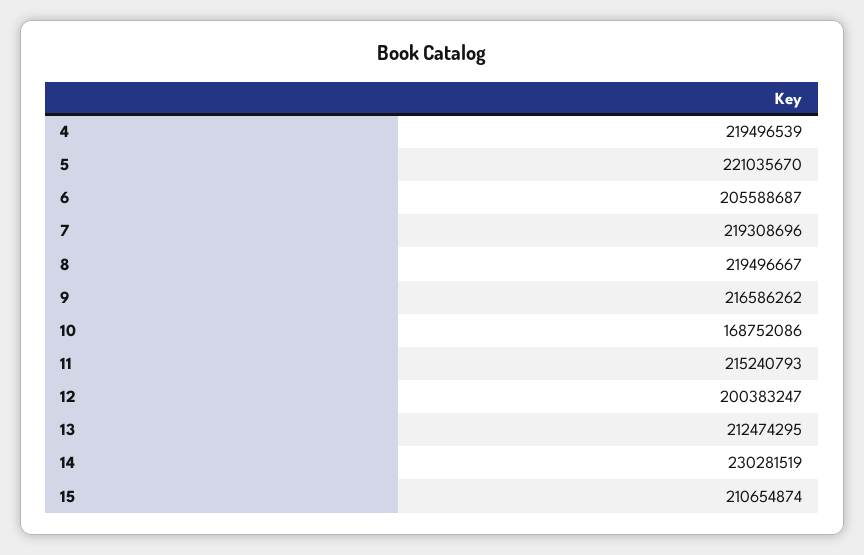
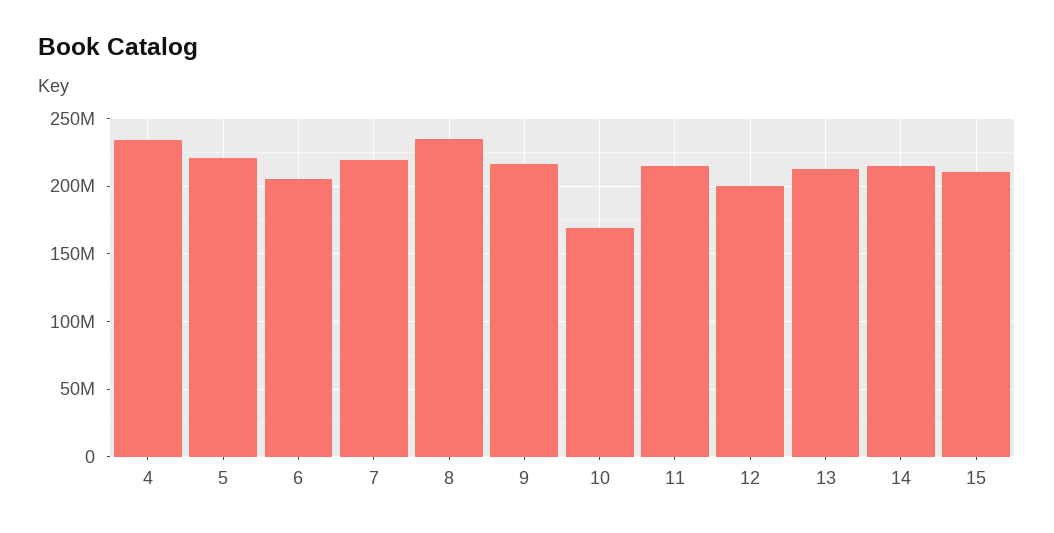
  {
-   "4": 219496539,
+   "4": 235000000,
    "5": 221035670,
    "6": 205588687,
    "7": 219308696,
-   "8": 219496667,
+   "8": 235000000,
    "9": 216586262,
    "10": 168752086,
    "11": 215240793,
    "12": 200383247,
    "13": 212474295,
-   "14": 230281519,
+   "14": 215000000,
    "15": 210654874
  }

